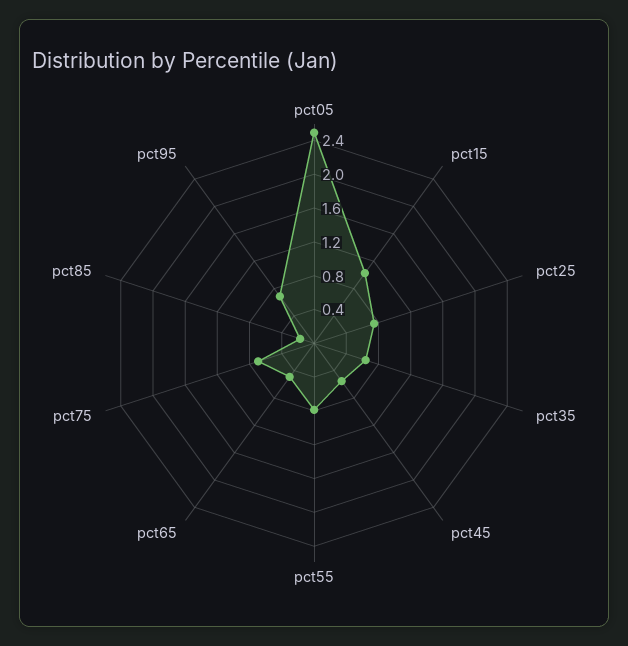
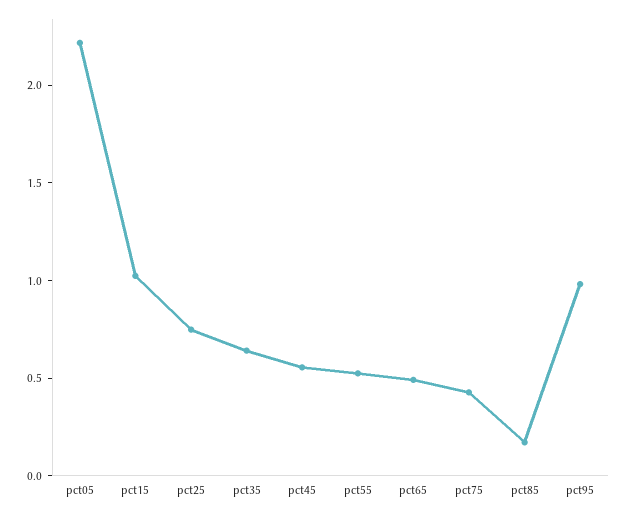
  {
-   "pct05": 2.5,
+   "pct05": 2.2,
    "pct15": 1,
    "pct25": 0.7,
    "pct35": 0.6,
    "pct45": 0.6,
-   "pct55": 0.8,
+   "pct55": 0.5,
    "pct65": 0.5,
-   "pct75": 0.7,
+   "pct75": 0.4,
    "pct85": 0.2,
-   "pct95": 0.7
+   "pct95": 1
  }

